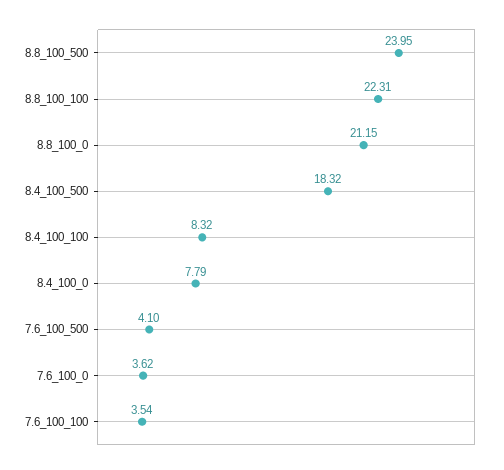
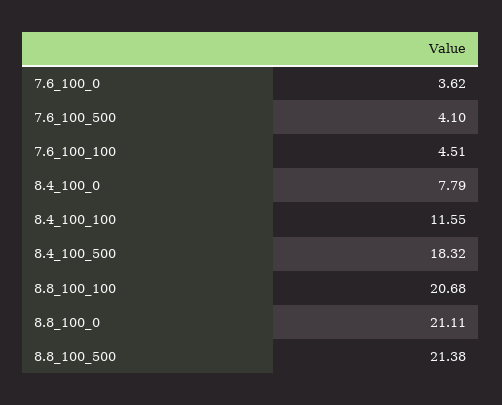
  {
-   "8.8_100_500": 23.95,
+   "8.8_100_500": 21.38,
-   "8.8_100_100": 22.31,
+   "8.8_100_100": 20.68,
-   "8.8_100_0": 21.15,
+   "8.8_100_0": 21.11,
    "8.4_100_500": 18.32,
-   "8.4_100_100": 8.32,
+   "8.4_100_100": 11.55,
    "8.4_100_0": 7.79,
    "7.6_100_500": 4.1,
    "7.6_100_0": 3.62,
-   "7.6_100_100": 3.54
+   "7.6_100_100": 4.51
  }

